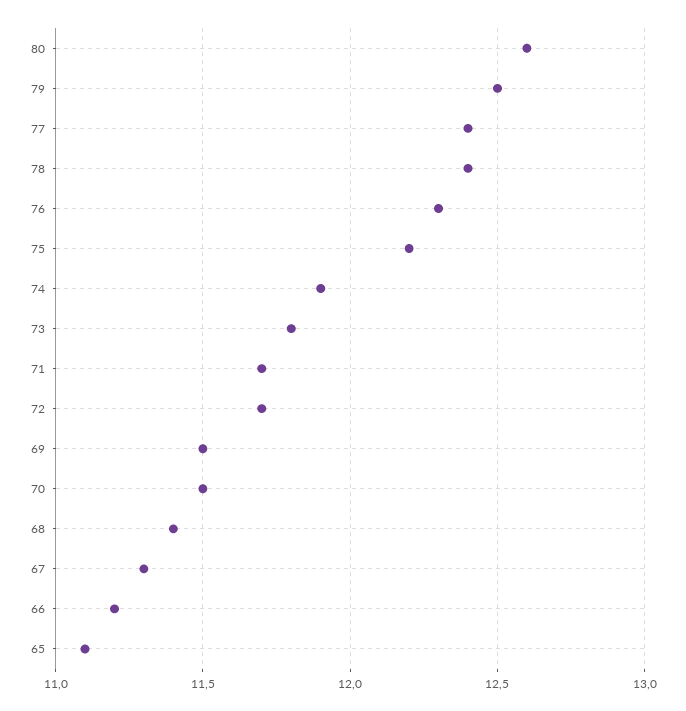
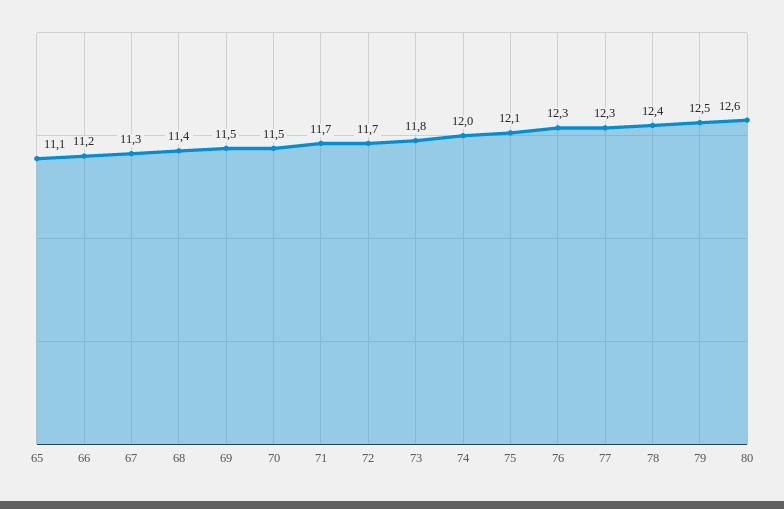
  {
    "80": 12.6,
    "79": 12.5,
-   "77": 12.4,
+   "77": 12.3,
    "78": 12.4,
    "76": 12.3,
-   "75": 12.2,
+   "75": 12.1,
-   "74": 11.9,
+   "74": 12,
    "73": 11.8,
    "71": 11.7,
    "72": 11.7,
    "69": 11.5,
    "70": 11.5,
    "68": 11.4,
    "67": 11.3,
    "66": 11.2,
    "65": 11.1
  }

